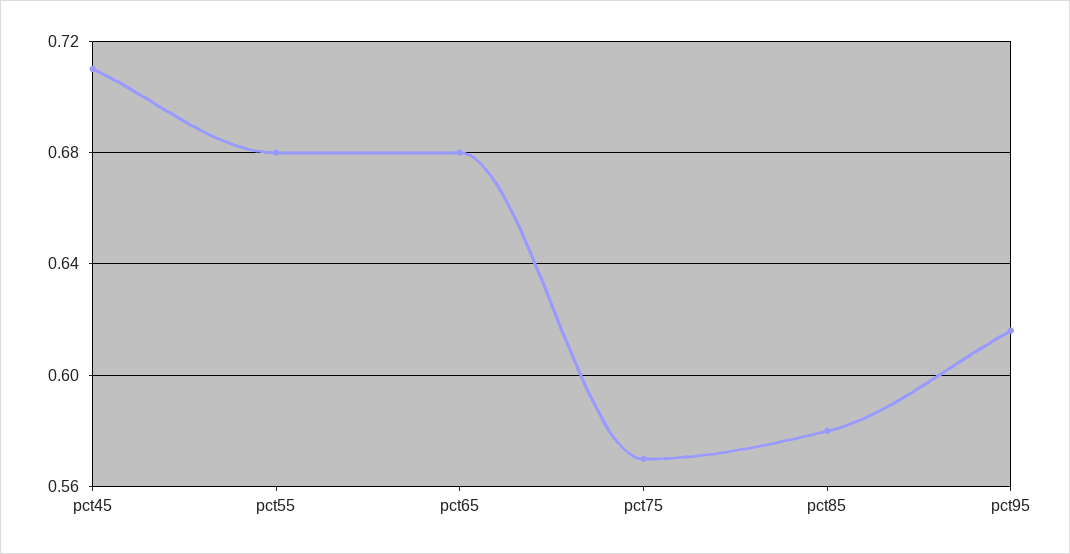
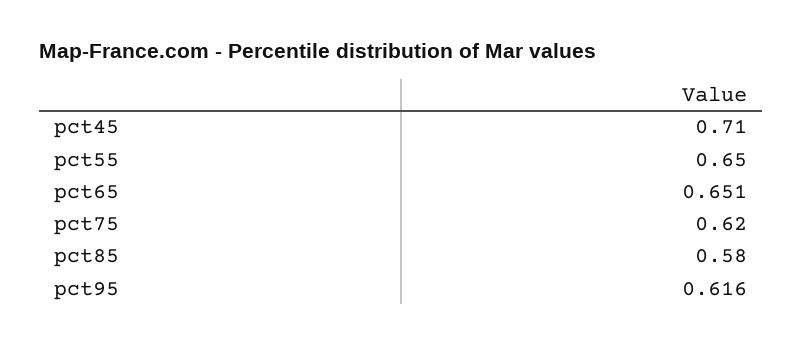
  {
    "pct45": 0.71,
-   "pct55": 0.68,
+   "pct55": 0.65,
-   "pct65": 0.68,
+   "pct65": 0.651,
-   "pct75": 0.57,
+   "pct75": 0.62,
    "pct85": 0.58,
    "pct95": 0.616
  }

